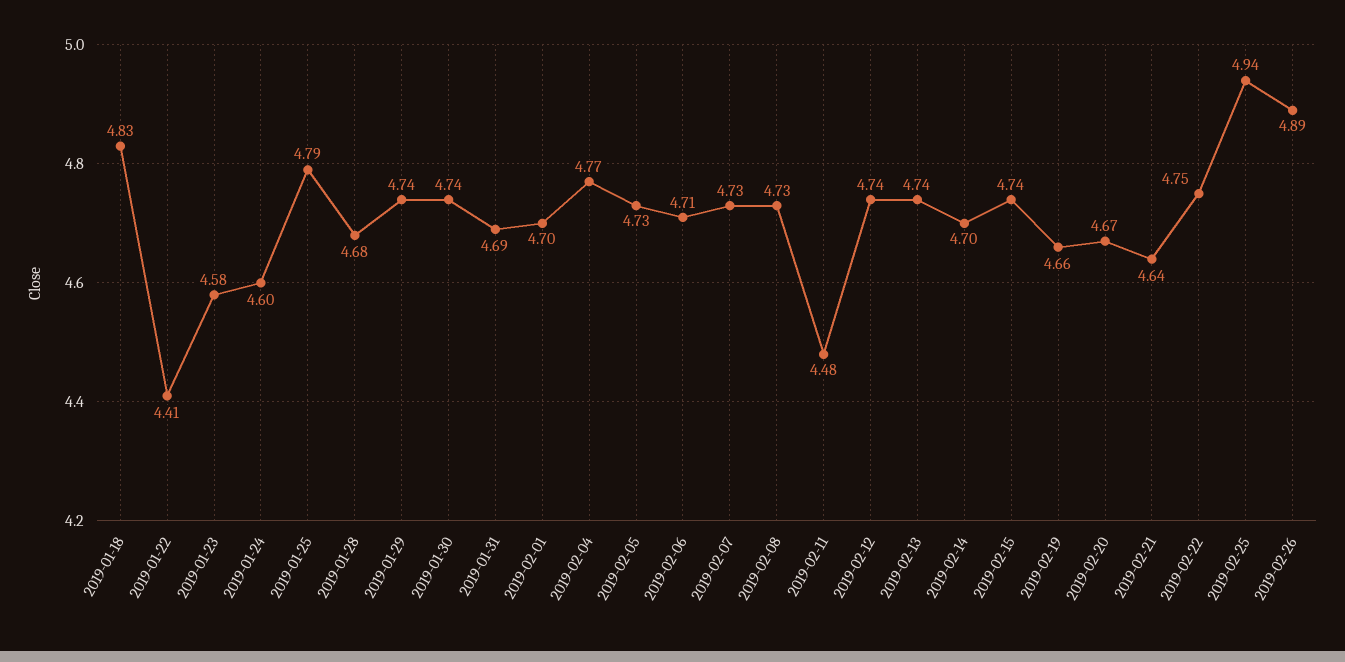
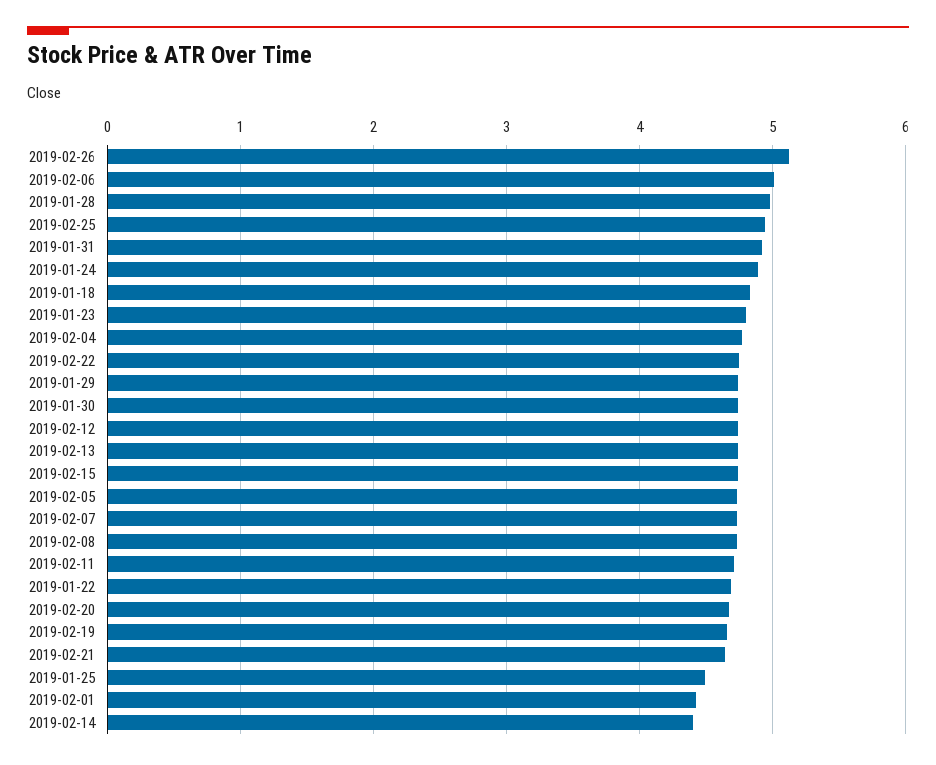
  {
    "2019-01-18": 4.83,
-   "2019-01-22": 4.41,
+   "2019-01-22": 4.7,
-   "2019-01-23": 4.58,
+   "2019-01-23": 4.8,
-   "2019-01-24": 4.6,
+   "2019-01-24": 4.9,
-   "2019-01-25": 4.79,
+   "2019-01-25": 4.5,
-   "2019-01-28": 4.68,
+   "2019-01-28": 5,
    "2019-01-29": 4.74,
    "2019-01-30": 4.74,
-   "2019-01-31": 4.69,
+   "2019-01-31": 4.9,
-   "2019-02-01": 4.7,
+   "2019-02-01": 4.4,
    "2019-02-04": 4.77,
    "2019-02-05": 4.73,
-   "2019-02-06": 4.71,
+   "2019-02-06": 5,
    "2019-02-07": 4.73,
    "2019-02-08": 4.73,
-   "2019-02-11": 4.48,
+   "2019-02-11": 4.7,
    "2019-02-12": 4.74,
    "2019-02-13": 4.74,
-   "2019-02-14": 4.7,
+   "2019-02-14": 4.4,
    "2019-02-15": 4.74,
    "2019-02-19": 4.66,
    "2019-02-20": 4.67,
    "2019-02-21": 4.64,
    "2019-02-22": 4.75,
    "2019-02-25": 4.94,
-   "2019-02-26": 4.89
+   "2019-02-26": 5.1
  }

